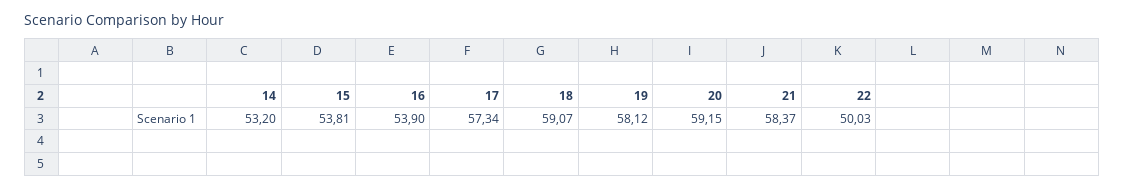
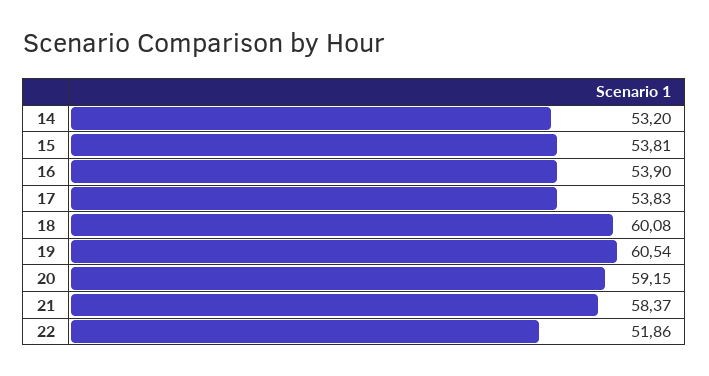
  {
    "14": 53.2,
    "15": 53.81,
    "16": 53.9,
-   "17": 57.34,
+   "17": 53.83,
-   "18": 59.07,
+   "18": 60.08,
-   "19": 58.12,
+   "19": 60.54,
    "20": 59.15,
    "21": 58.37,
-   "22": 50.03
+   "22": 51.86
  }

